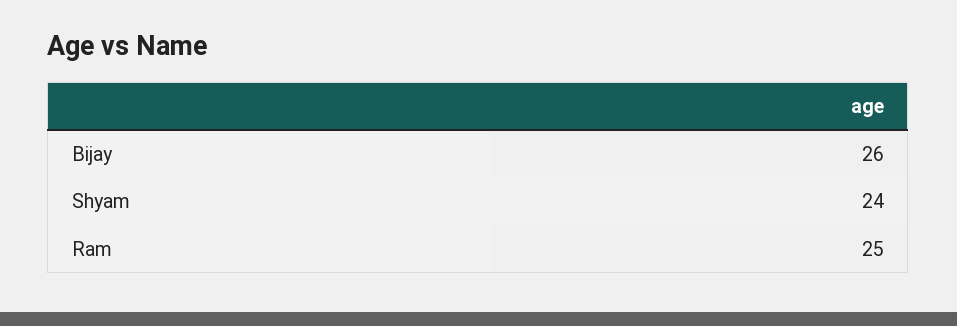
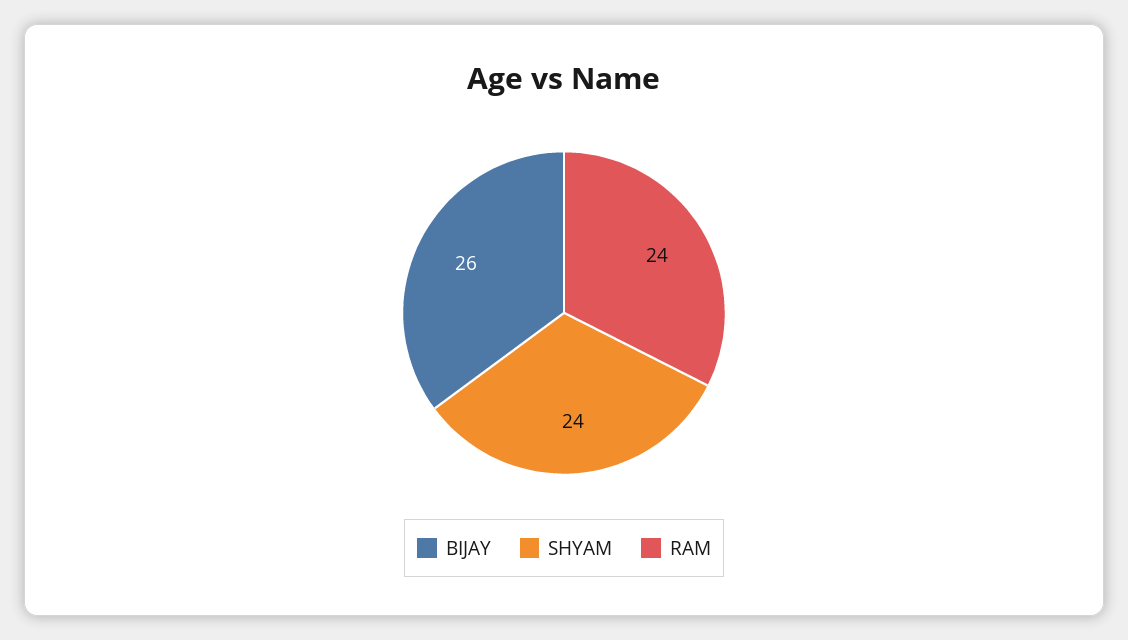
  {
    "Bijay": 26,
    "Shyam": 24,
-   "Ram": 25
+   "Ram": 24
  }

